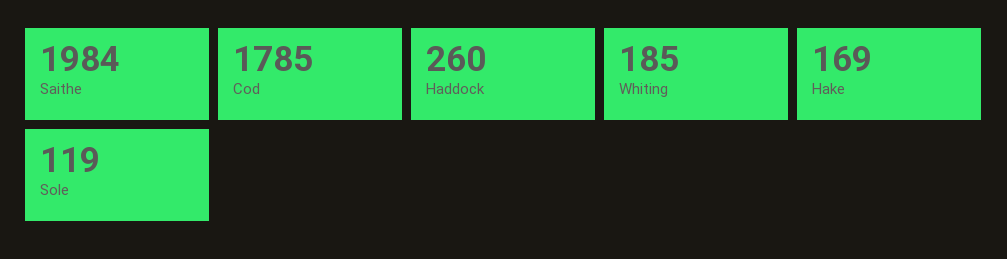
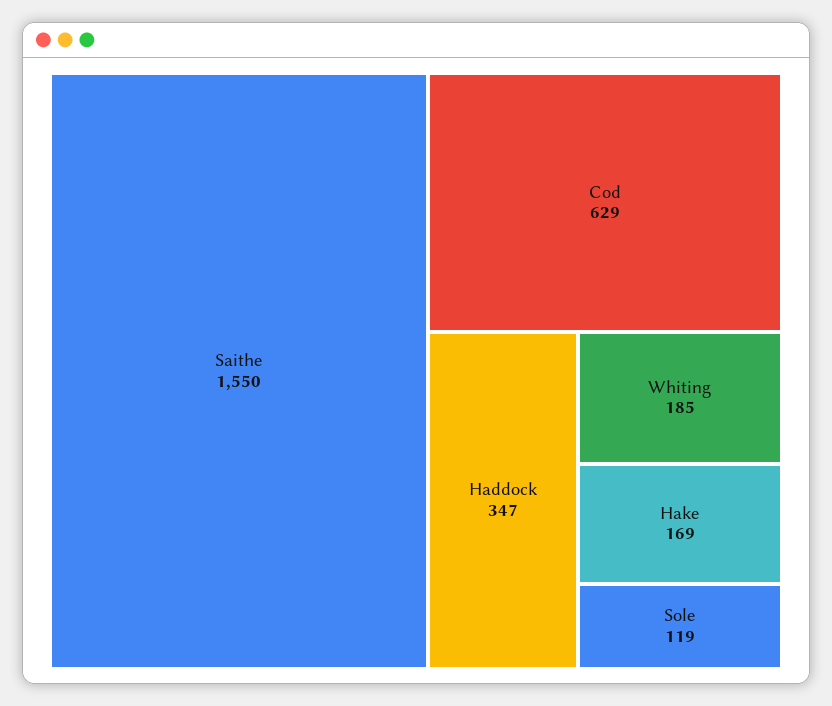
  {
-   "Saithe": 1984,
+   "Saithe": 1550,
-   "Cod": 1785,
+   "Cod": 629,
-   "Haddock": 260,
+   "Haddock": 347,
    "Whiting": 185,
    "Hake": 169,
    "Sole": 119
  }

